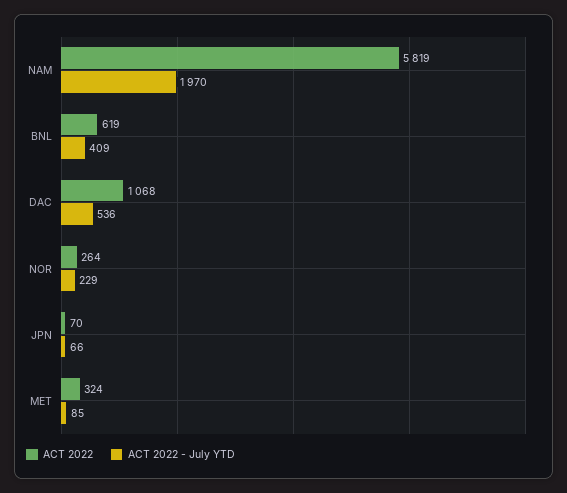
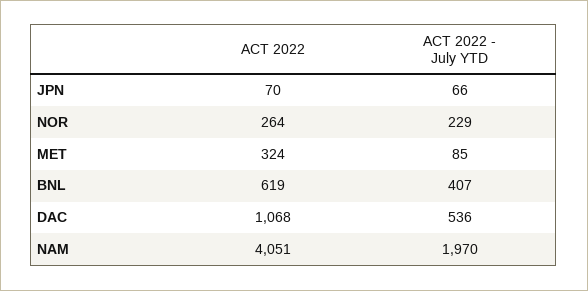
  {
    "ACT 2022": {
-     "NAM": 5819,
+     "NAM": 4051,
      "BNL": 619,
      "DAC": 1068,
      "NOR": 264,
      "JPN": 70,
      "MET": 324
    },
    "ACT 2022 - July YTD": {
      "NAM": 1970,
-     "BNL": 409,
+     "BNL": 407,
      "DAC": 536,
      "NOR": 229,
      "JPN": 66,
      "MET": 85
    }
  }

